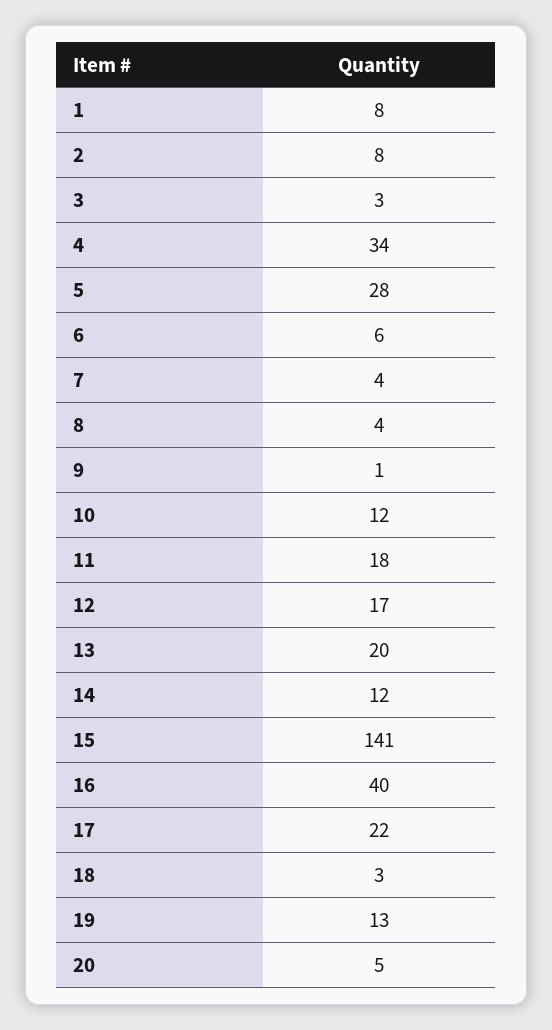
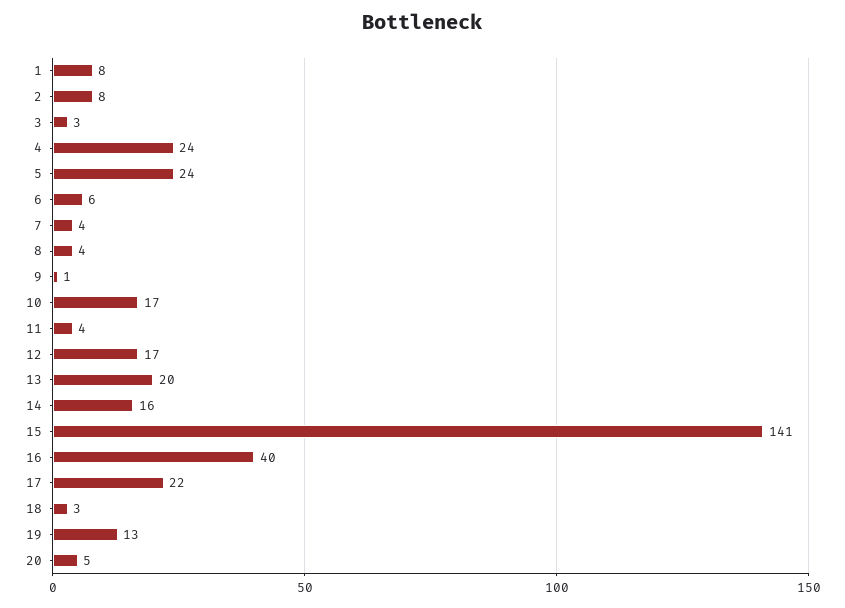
  {
    "1": 8,
    "2": 8,
    "3": 3,
-   "4": 34,
+   "4": 24,
-   "5": 28,
+   "5": 24,
    "6": 6,
    "7": 4,
    "8": 4,
    "9": 1,
-   "10": 12,
+   "10": 17,
-   "11": 18,
+   "11": 4,
    "12": 17,
    "13": 20,
-   "14": 12,
+   "14": 16,
    "15": 141,
    "16": 40,
    "17": 22,
    "18": 3,
    "19": 13,
    "20": 5
  }

